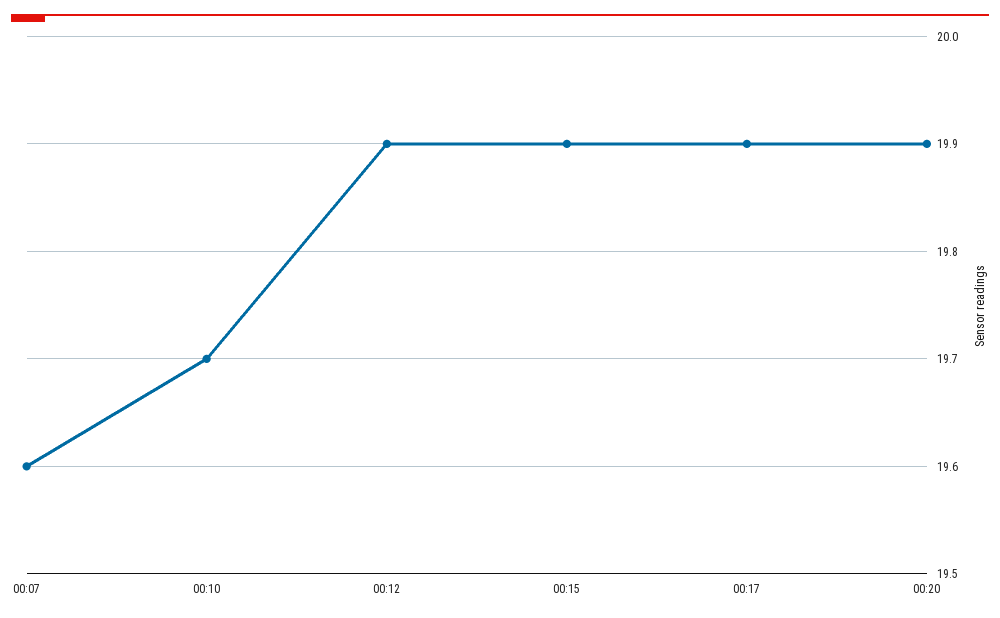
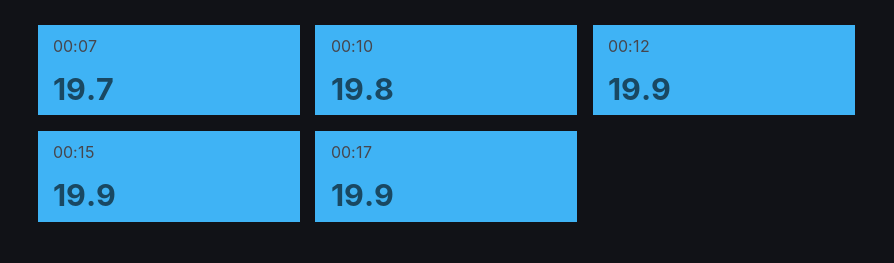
  {
-   "00:07": 19.6,
+   "00:07": 19.7,
-   "00:10": 19.7,
+   "00:10": 19.8,
    "00:12": 19.9,
    "00:15": 19.9,
-   "00:17": 19.9,
+   "00:17": 19.9
-   "00:20": 19.9
  }

